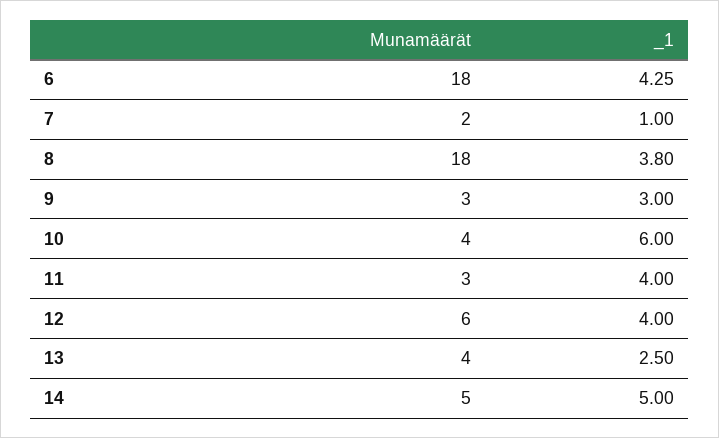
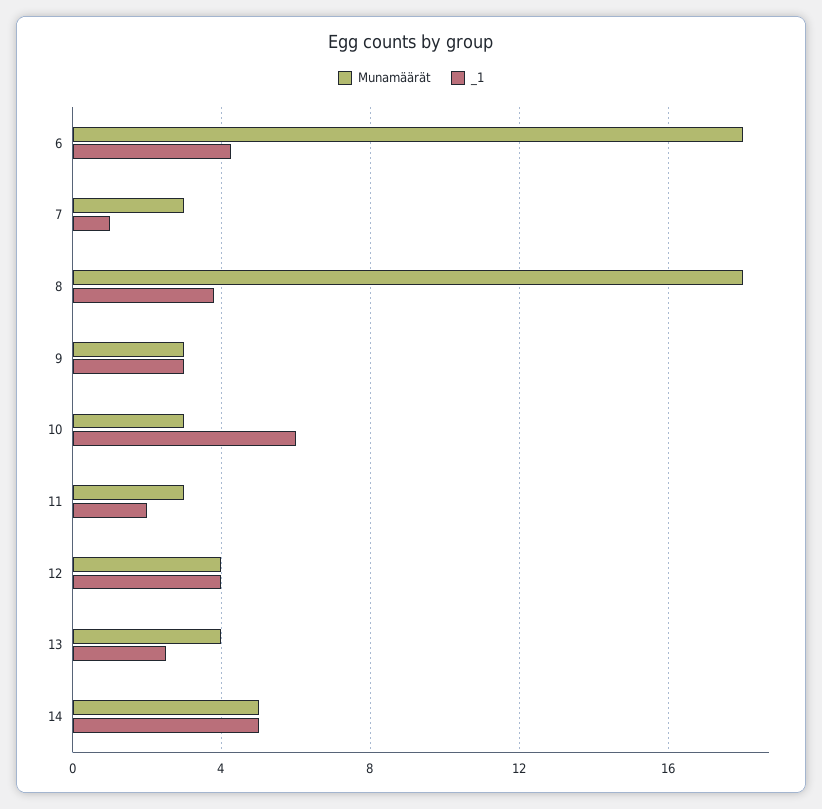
  {
    "Munamäärät": {
      "6": 18,
-     "7": 2,
+     "7": 3,
      "8": 18,
      "9": 3,
-     "10": 4,
+     "10": 3,
      "11": 3,
-     "12": 6,
+     "12": 4,
      "13": 4,
      "14": 5
    },
    "_1": {
      "6": 4.25,
      "7": 1,
      "8": 3.8,
      "9": 3,
      "10": 6,
-     "11": 4,
+     "11": 2,
      "12": 4,
      "13": 2.5,
      "14": 5
    }
  }

